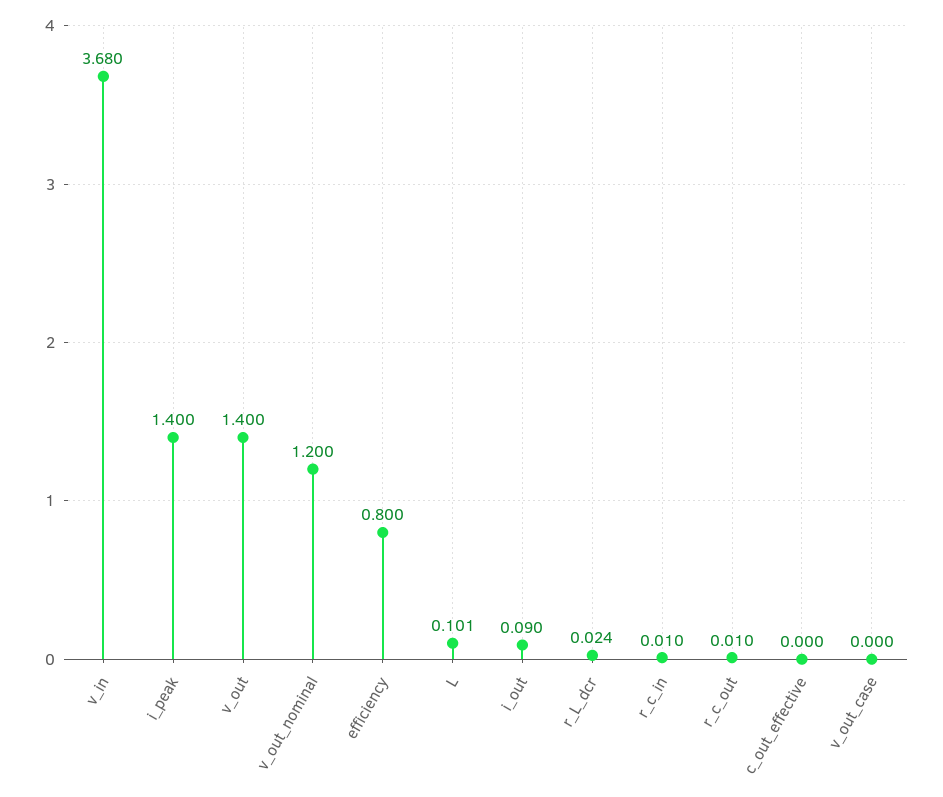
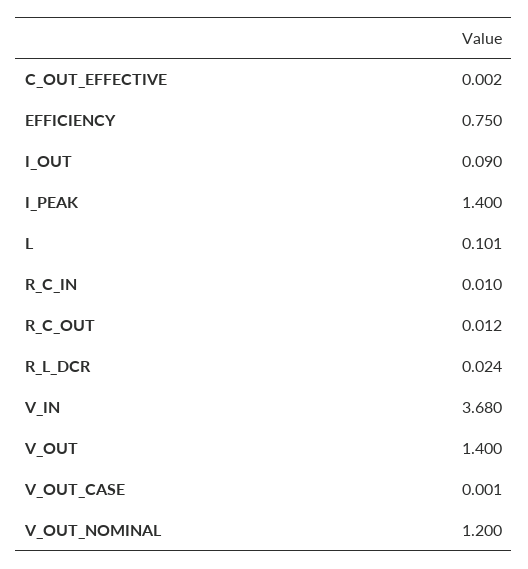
  {
    "v_in": 3.68,
    "i_peak": 1.4,
    "v_out": 1.4,
    "v_out_nominal": 1.2,
-   "efficiency": 0.8,
+   "efficiency": 0.75,
    "L": 0.101,
    "i_out": 0.09,
    "r_L_dcr": 0.024,
    "r_c_in": 0.01,
-   "r_c_out": 0.01,
+   "r_c_out": 0.012,
-   "c_out_effective": 0,
+   "c_out_effective": 0.002,
-   "v_out_case": 0
+   "v_out_case": 0.001
  }

